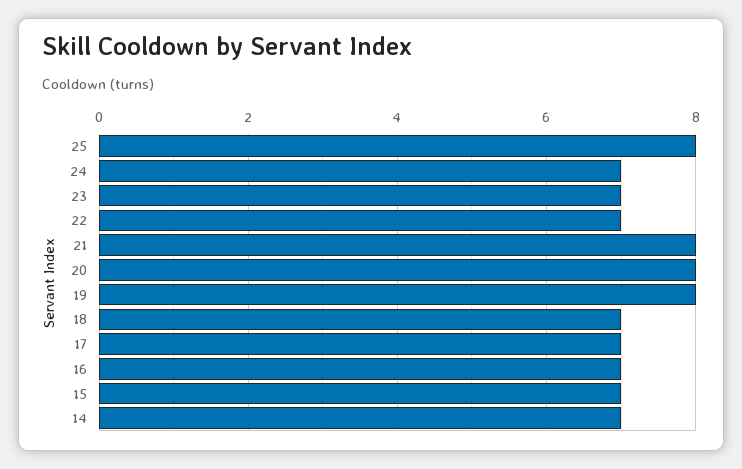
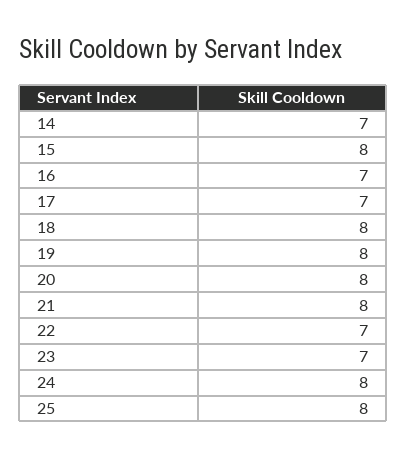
  {
    "25": 8,
-   "24": 7,
+   "24": 8,
    "23": 7,
    "22": 7,
    "21": 8,
    "20": 8,
    "19": 8,
-   "18": 7,
+   "18": 8,
    "17": 7,
    "16": 7,
-   "15": 7,
+   "15": 8,
    "14": 7
  }

